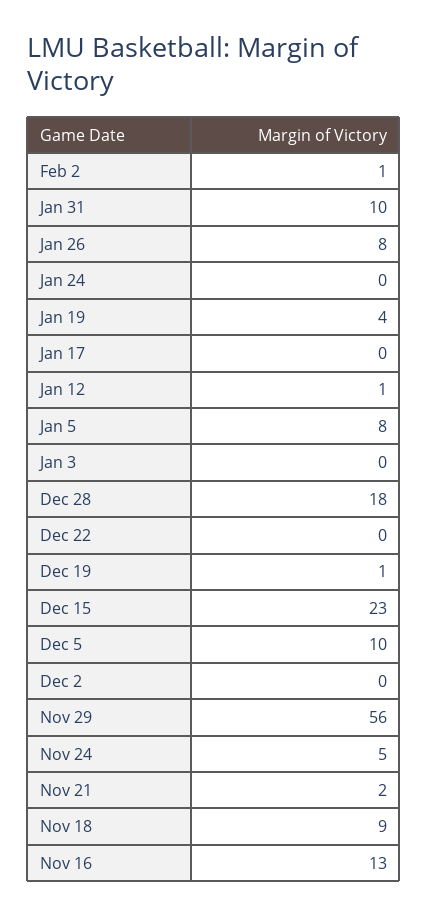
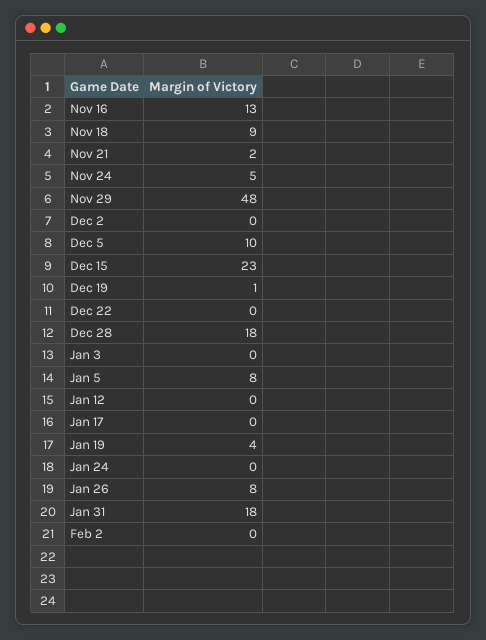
  {
-   "Feb 2": 1,
+   "Feb 2": 0,
-   "Jan 31": 10,
+   "Jan 31": 18,
    "Jan 26": 8,
    "Jan 24": 0,
    "Jan 19": 4,
    "Jan 17": 0,
-   "Jan 12": 1,
+   "Jan 12": 0,
    "Jan 5": 8,
    "Jan 3": 0,
    "Dec 28": 18,
    "Dec 22": 0,
    "Dec 19": 1,
    "Dec 15": 23,
    "Dec 5": 10,
    "Dec 2": 0,
-   "Nov 29": 56,
+   "Nov 29": 48,
    "Nov 24": 5,
    "Nov 21": 2,
    "Nov 18": 9,
    "Nov 16": 13
  }

